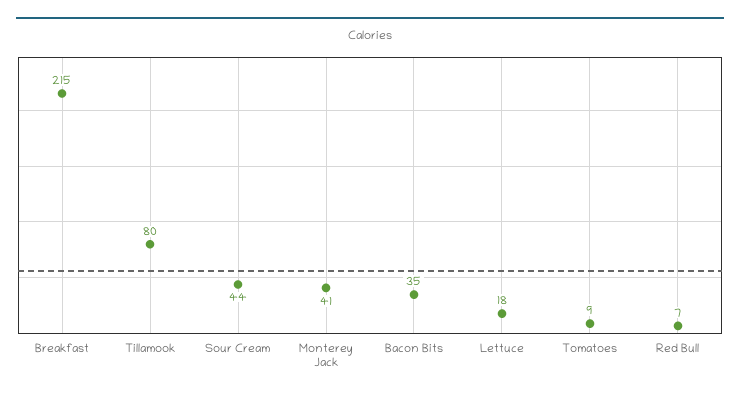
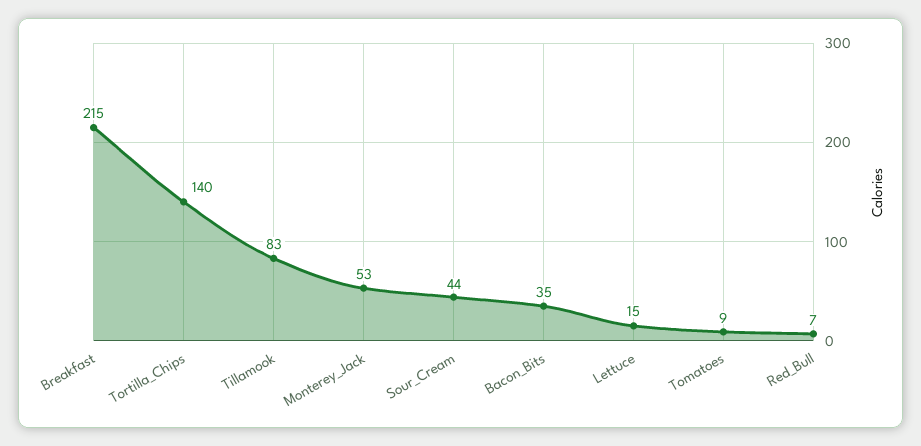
  {
    "Breakfast": 215,
-   "Tillamook": 80,
+   "Tillamook": 83,
    "Sour Cream": 44,
-   "Monterey Jack": 41,
+   "Monterey Jack": 53,
    "Bacon Bits": 35,
-   "Lettuce": 18,
+   "Lettuce": 15,
    "Tomatoes": 9,
-   "Red Bull": 7
+   "Red Bull": 7,
+   "Tortilla_Chips": 140
  }

